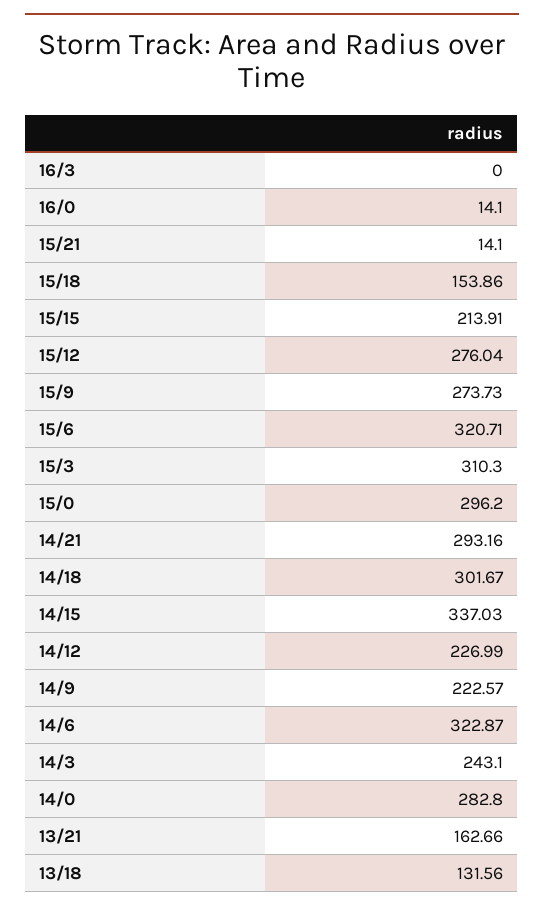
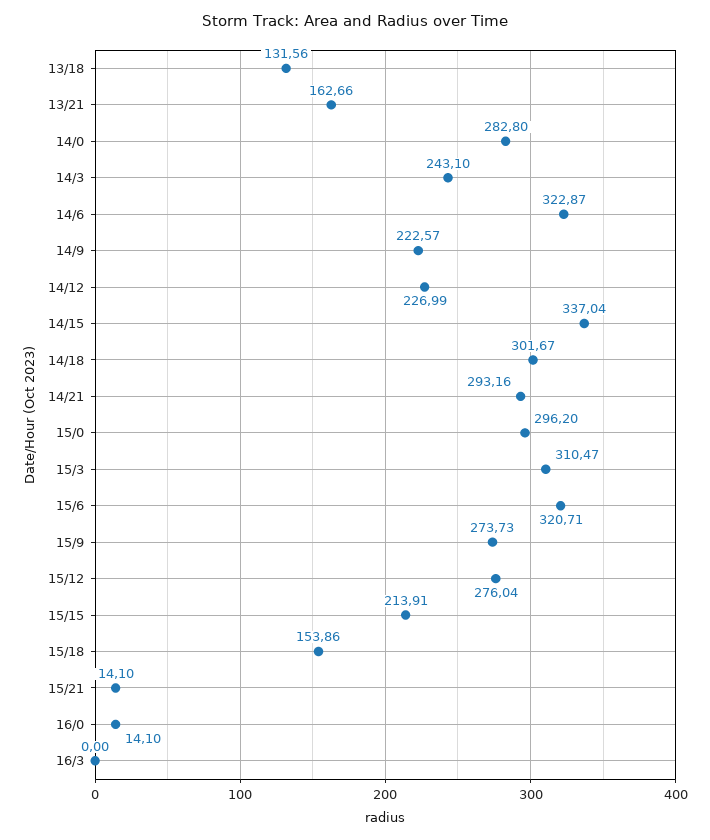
  {
    "16/3": 0,
    "16/0": 14.1,
    "15/21": 14.1,
    "15/18": 153.86,
    "15/15": 213.91,
    "15/12": 276.04,
    "15/9": 273.73,
    "15/6": 320.71,
-   "15/3": 310.3,
+   "15/3": 310.47,
    "15/0": 296.2,
    "14/21": 293.16,
    "14/18": 301.67,
-   "14/15": 337.03,
+   "14/15": 337.04,
    "14/12": 226.99,
    "14/9": 222.57,
    "14/6": 322.87,
    "14/3": 243.1,
    "14/0": 282.8,
    "13/21": 162.66,
    "13/18": 131.56
  }

